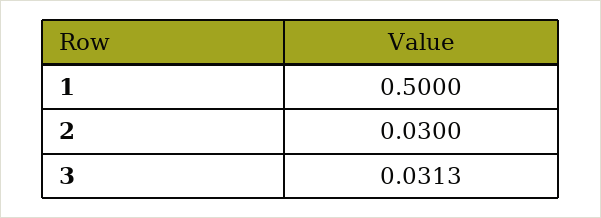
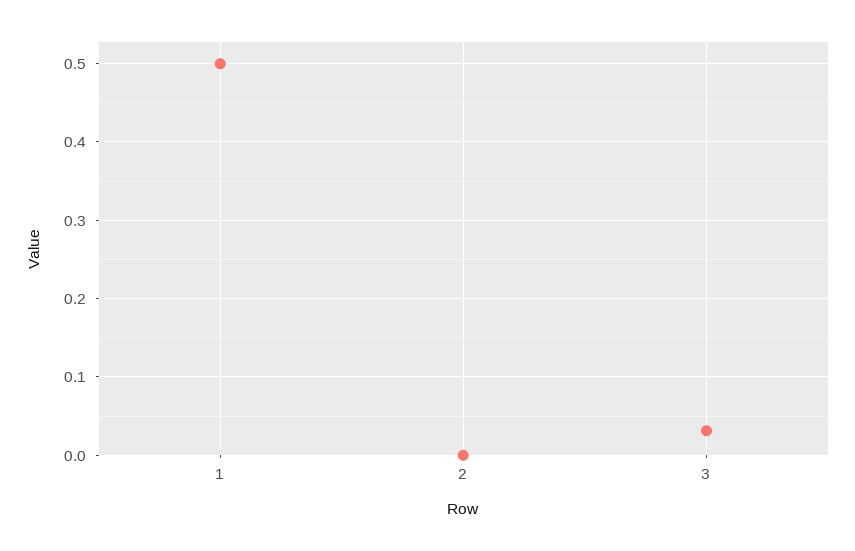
  {
    "1": 0.5,
-   "2": 0.03,
+   "2": 0,
    "3": 0.0313
  }

